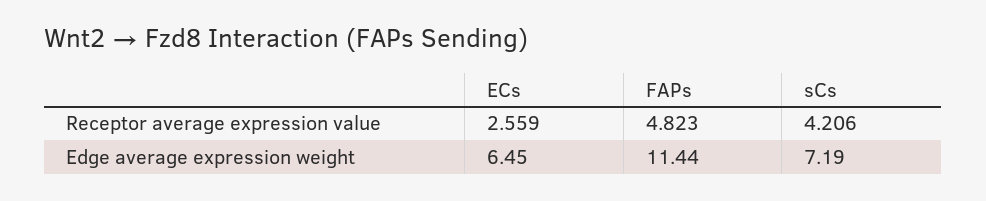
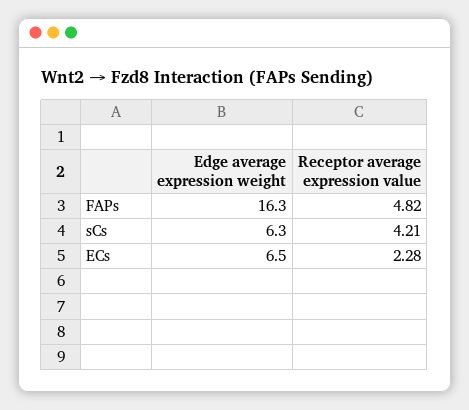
  {
    "ECs": {
-     "Receptor average expression value": 2.559,
+     "Receptor average expression value": 2.28,
      "Edge average expression weight": 6.45
    },
    "FAPs": {
      "Receptor average expression value": 4.823,
-     "Edge average expression weight": 11.44
+     "Edge average expression weight": 16.3
    },
    "sCs": {
      "Receptor average expression value": 4.206,
-     "Edge average expression weight": 7.19
+     "Edge average expression weight": 6.3
    }
  }

